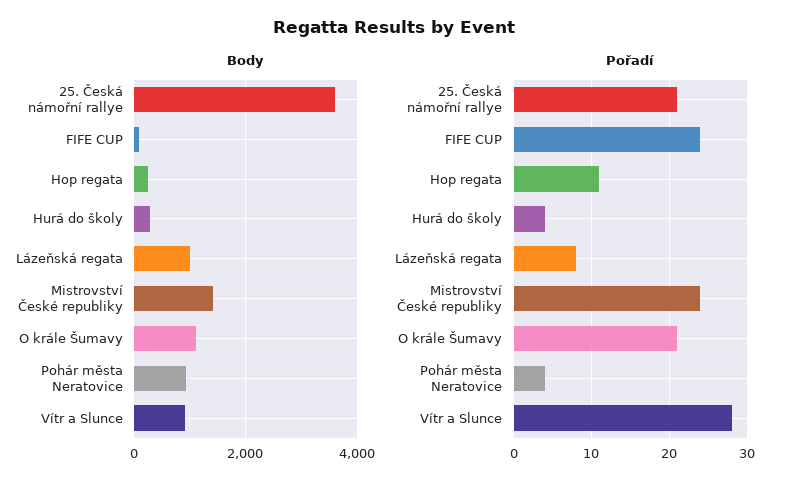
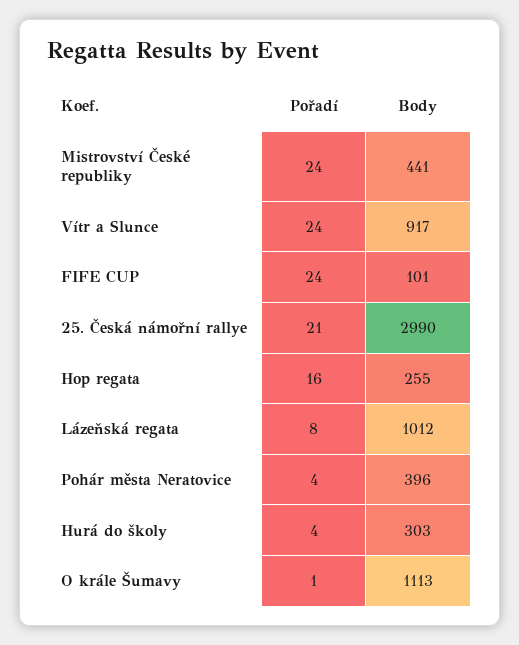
  {
    "Body": {
-     "25. Česká námořní rallye": 3600,
+     "25. Česká námořní rallye": 2990,
      "FIFE CUP": 101,
      "Hop regata": 255,
      "Hurá do školy": 303,
      "Lázeňská regata": 1012,
-     "Mistrovství České republiky": 1400,
+     "Mistrovství České republiky": 441,
      "O krále Šumavy": 1113,
-     "Pohár města Neratovice": 1000,
+     "Pohár města Neratovice": 396,
      "Vítr a Slunce": 917
    },
    "Pořadí": {
      "25. Česká námořní rallye": 21,
      "FIFE CUP": 24,
-     "Hop regata": 11,
+     "Hop regata": 16,
      "Hurá do školy": 4,
      "Lázeňská regata": 8,
      "Mistrovství České republiky": 24,
-     "O krále Šumavy": 21,
+     "O krále Šumavy": 1,
      "Pohár města Neratovice": 4,
-     "Vítr a Slunce": 28
+     "Vítr a Slunce": 24
    }
  }

